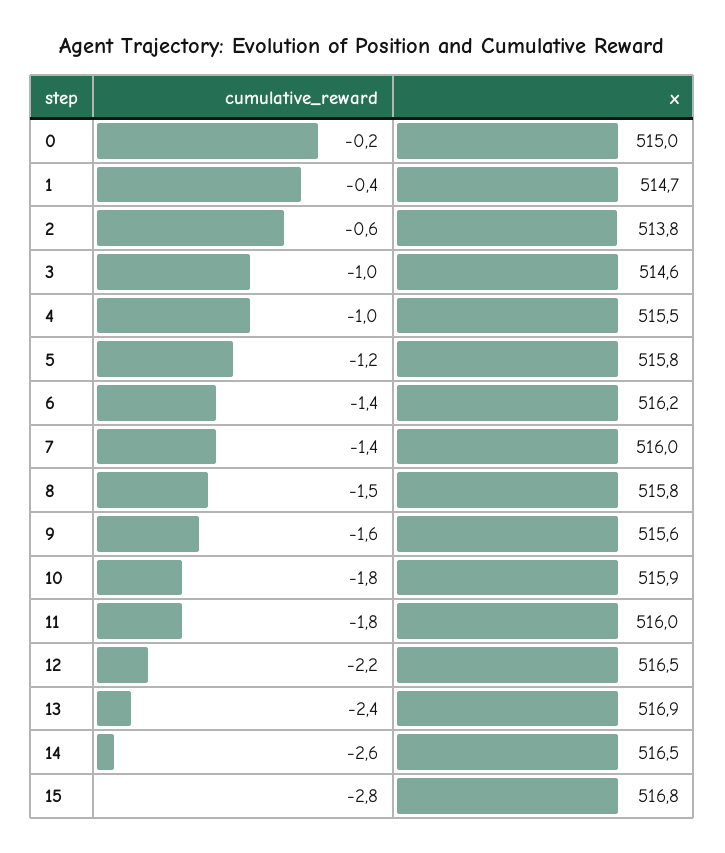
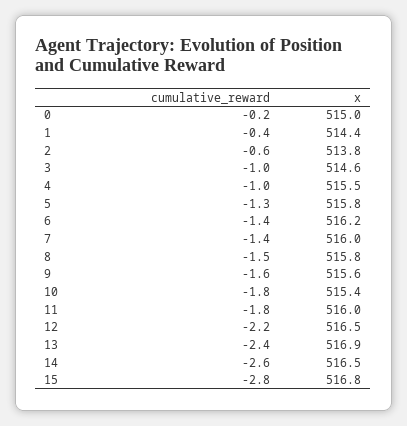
  {
    "cumulative_reward": {
      "0": -0.2,
      "1": -0.4,
      "2": -0.6,
      "3": -1,
      "4": -1,
-     "5": -1.2,
+     "5": -1.3,
      "6": -1.4,
      "7": -1.4,
      "8": -1.5,
      "9": -1.6,
      "10": -1.8,
      "11": -1.8,
      "12": -2.2,
      "13": -2.4,
      "14": -2.6,
      "15": -2.8
    },
    "x": {
      "0": 515,
-     "1": 514.7,
+     "1": 514.4,
      "2": 513.8,
      "3": 514.6,
      "4": 515.5,
      "5": 515.8,
      "6": 516.2,
      "7": 516,
      "8": 515.8,
      "9": 515.6,
-     "10": 515.9,
+     "10": 515.4,
      "11": 516,
      "12": 516.5,
      "13": 516.9,
      "14": 516.5,
      "15": 516.8
    }
  }

